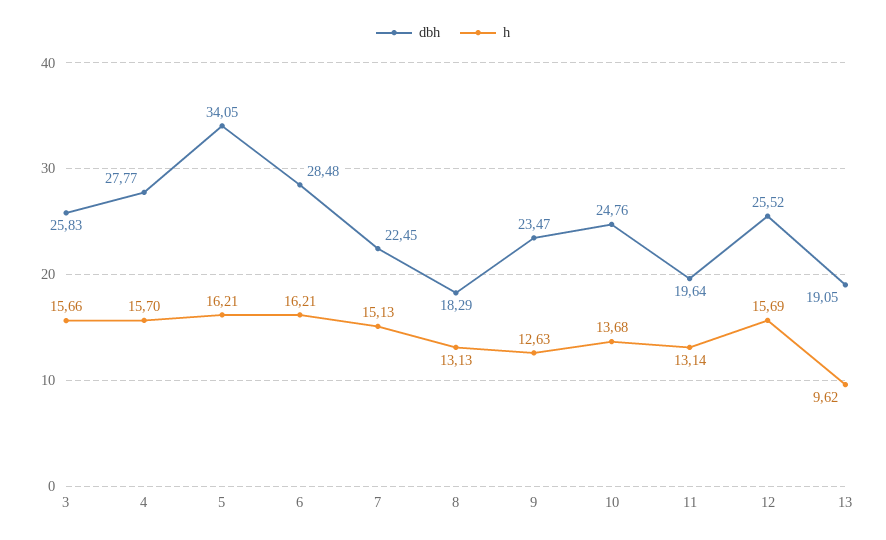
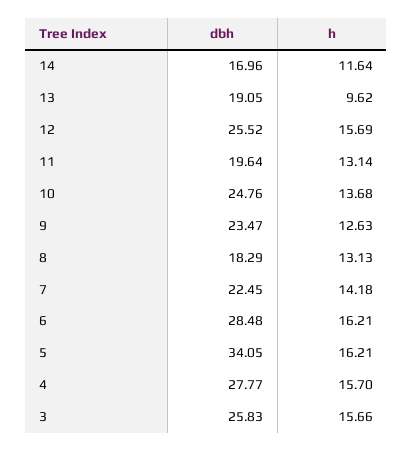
  {
    "dbh": {
      "3": 25.83,
      "4": 27.77,
      "5": 34.05,
      "6": 28.48,
      "7": 22.45,
      "8": 18.29,
      "9": 23.47,
      "10": 24.76,
      "11": 19.64,
      "12": 25.52,
-     "13": 19.05
+     "13": 19.05,
+     "14": 16.96
    },
    "h": {
      "3": 15.66,
      "4": 15.7,
      "5": 16.21,
      "6": 16.21,
-     "7": 15.13,
+     "7": 14.18,
      "8": 13.13,
      "9": 12.63,
      "10": 13.68,
      "11": 13.14,
      "12": 15.69,
-     "13": 9.62
+     "13": 9.62,
+     "14": 11.64
    }
  }

